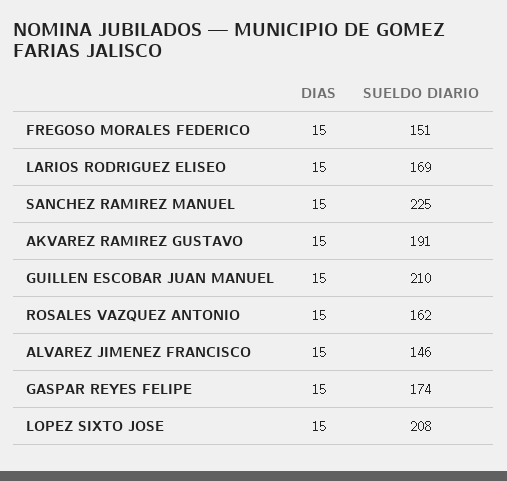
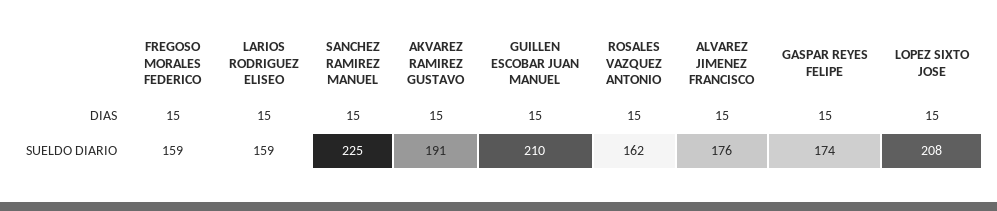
  {
    "DIAS": {
      "FREGOSO MORALES FEDERICO": 15,
      "LARIOS RODRIGUEZ ELISEO": 15,
      "SANCHEZ RAMIREZ MANUEL": 15,
      "AKVAREZ RAMIREZ GUSTAVO": 15,
      "GUILLEN ESCOBAR JUAN MANUEL": 15,
      "ROSALES VAZQUEZ ANTONIO": 15,
      "ALVAREZ JIMENEZ FRANCISCO": 15,
      "GASPAR REYES FELIPE": 15,
      "LOPEZ SIXTO JOSE": 15
    },
    "SUELDO DIARIO": {
-     "FREGOSO MORALES FEDERICO": 151,
+     "FREGOSO MORALES FEDERICO": 159,
-     "LARIOS RODRIGUEZ ELISEO": 169,
+     "LARIOS RODRIGUEZ ELISEO": 159,
      "SANCHEZ RAMIREZ MANUEL": 225,
      "AKVAREZ RAMIREZ GUSTAVO": 191,
      "GUILLEN ESCOBAR JUAN MANUEL": 210,
      "ROSALES VAZQUEZ ANTONIO": 162,
-     "ALVAREZ JIMENEZ FRANCISCO": 146,
+     "ALVAREZ JIMENEZ FRANCISCO": 176,
      "GASPAR REYES FELIPE": 174,
      "LOPEZ SIXTO JOSE": 208
    }
  }

